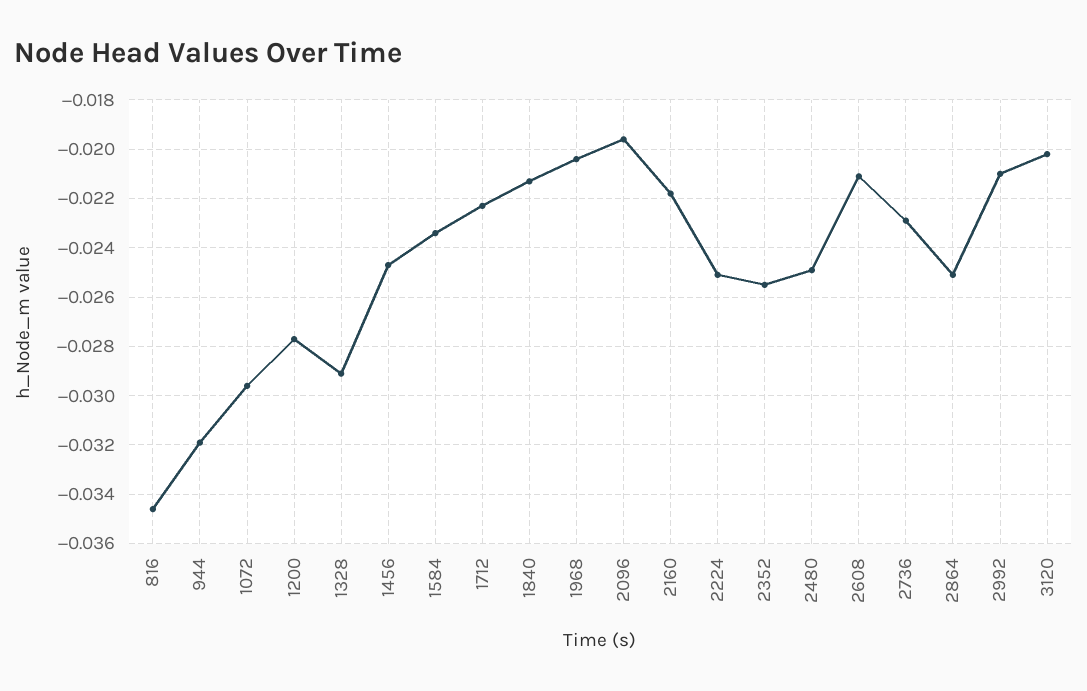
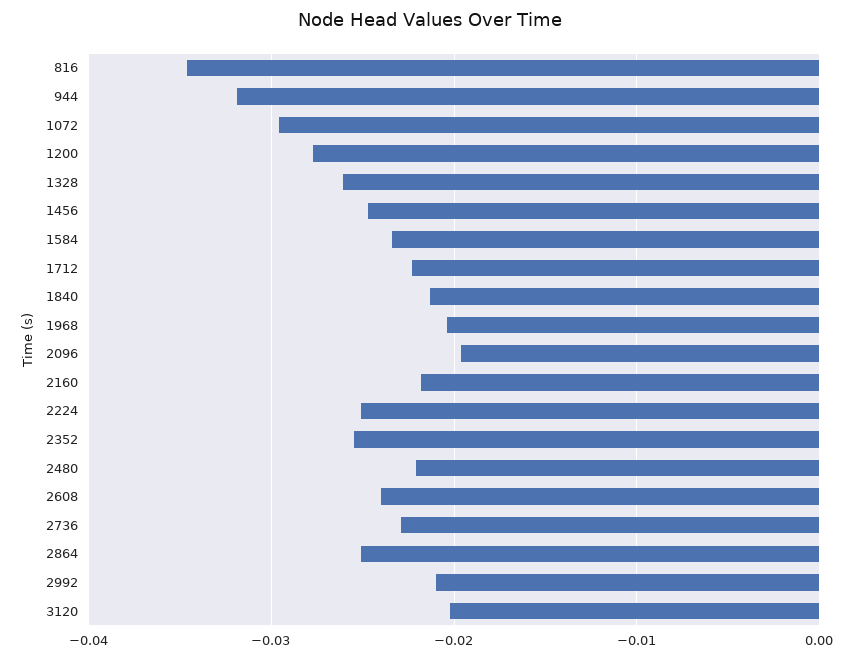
  {
    "816": -0.0345,
    "944": -0.032,
    "1072": -0.0295,
    "1200": -0.0275,
-   "1328": -0.029,
+   "1328": -0.026,
    "1456": -0.0245,
    "1584": -0.0235,
    "1712": -0.0225,
    "1840": -0.0215,
    "1968": -0.0205,
    "2096": -0.0195,
    "2160": -0.022,
    "2224": -0.025,
    "2352": -0.0255,
-   "2480": -0.025,
+   "2480": -0.022,
-   "2608": -0.021,
+   "2608": -0.024,
    "2736": -0.023,
    "2864": -0.025,
    "2992": -0.021,
    "3120": -0.02
  }

